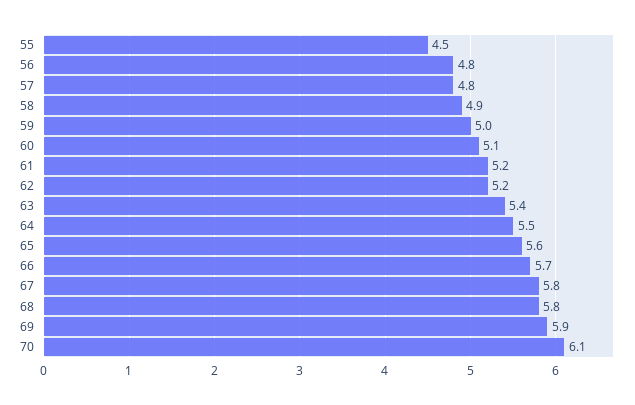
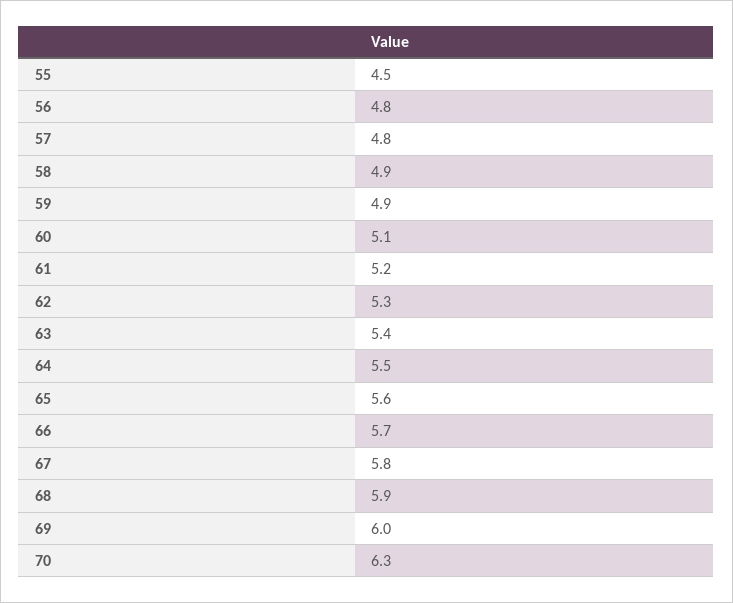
  {
    "55": 4.5,
    "56": 4.8,
    "57": 4.8,
    "58": 4.9,
-   "59": 5,
+   "59": 4.9,
    "60": 5.1,
    "61": 5.2,
-   "62": 5.2,
+   "62": 5.3,
    "63": 5.4,
    "64": 5.5,
    "65": 5.6,
    "66": 5.7,
    "67": 5.8,
-   "68": 5.8,
+   "68": 5.9,
-   "69": 5.9,
+   "69": 6,
-   "70": 6.1
+   "70": 6.3
  }

